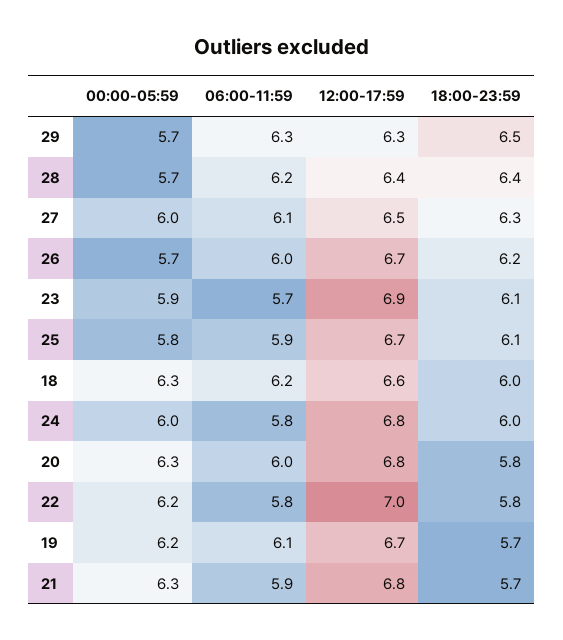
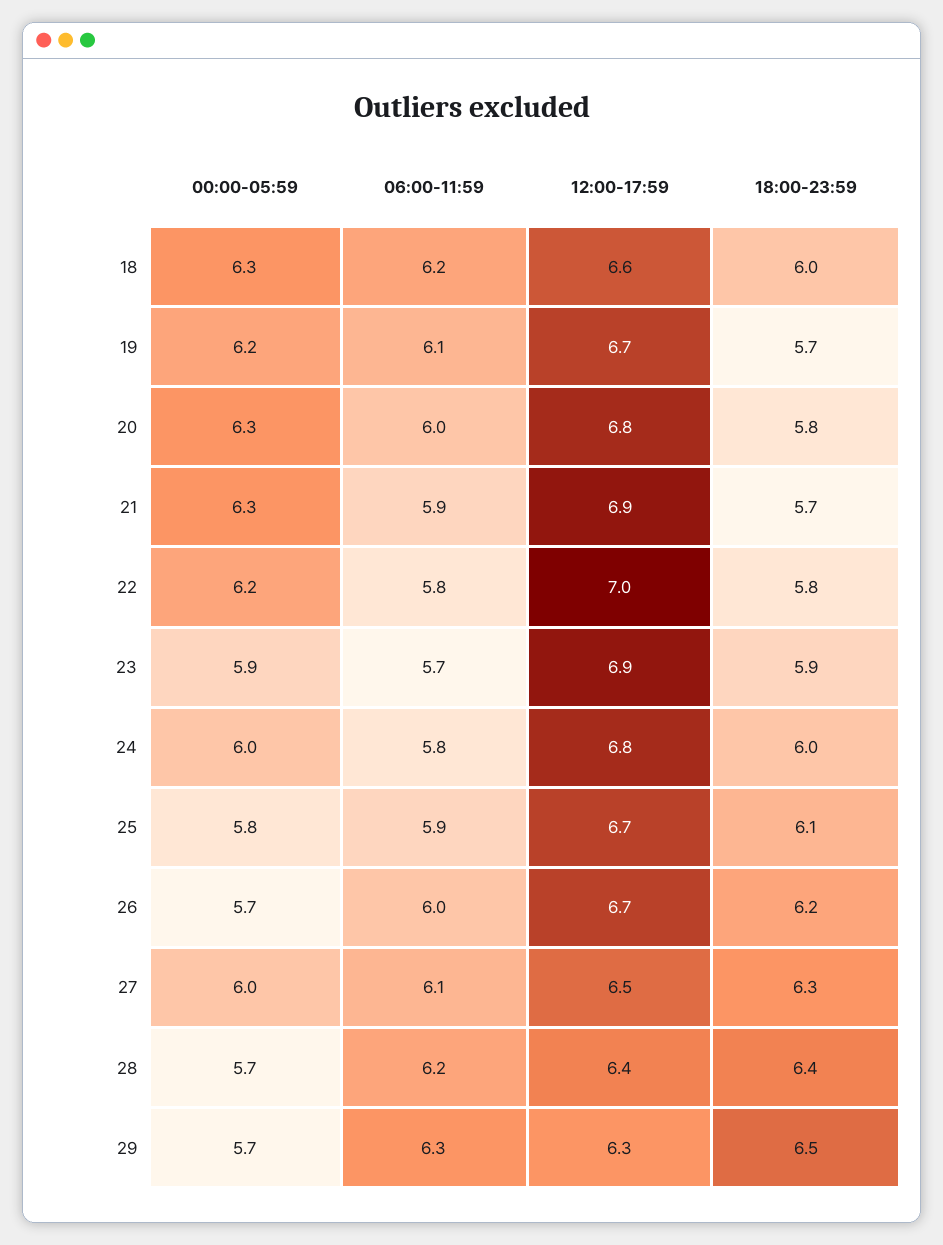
  {
    "00:00-05:59": {
      "29": 5.7,
      "28": 5.7,
      "27": 6,
      "26": 5.7,
      "23": 5.9,
      "25": 5.8,
      "18": 6.3,
      "24": 6,
      "20": 6.3,
      "22": 6.2,
      "19": 6.2,
      "21": 6.3
    },
    "06:00-11:59": {
      "29": 6.3,
      "28": 6.2,
      "27": 6.1,
      "26": 6,
      "23": 5.7,
      "25": 5.9,
      "18": 6.2,
      "24": 5.8,
      "20": 6,
      "22": 5.8,
      "19": 6.1,
      "21": 5.9
    },
    "12:00-17:59": {
      "29": 6.3,
      "28": 6.4,
      "27": 6.5,
      "26": 6.7,
      "23": 6.9,
      "25": 6.7,
      "18": 6.6,
      "24": 6.8,
      "20": 6.8,
      "22": 7,
      "19": 6.7,
-     "21": 6.8
+     "21": 6.9
    },
    "18:00-23:59": {
      "29": 6.5,
      "28": 6.4,
      "27": 6.3,
      "26": 6.2,
-     "23": 6.1,
+     "23": 5.9,
      "25": 6.1,
      "18": 6,
      "24": 6,
      "20": 5.8,
      "22": 5.8,
      "19": 5.7,
      "21": 5.7
    }
  }

